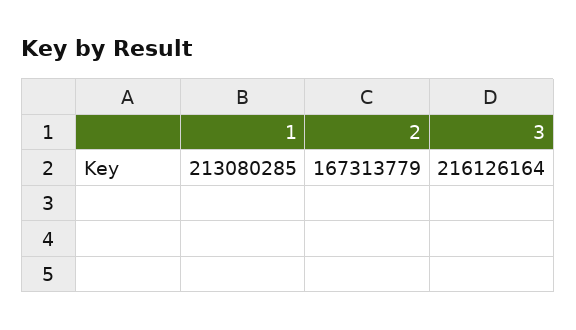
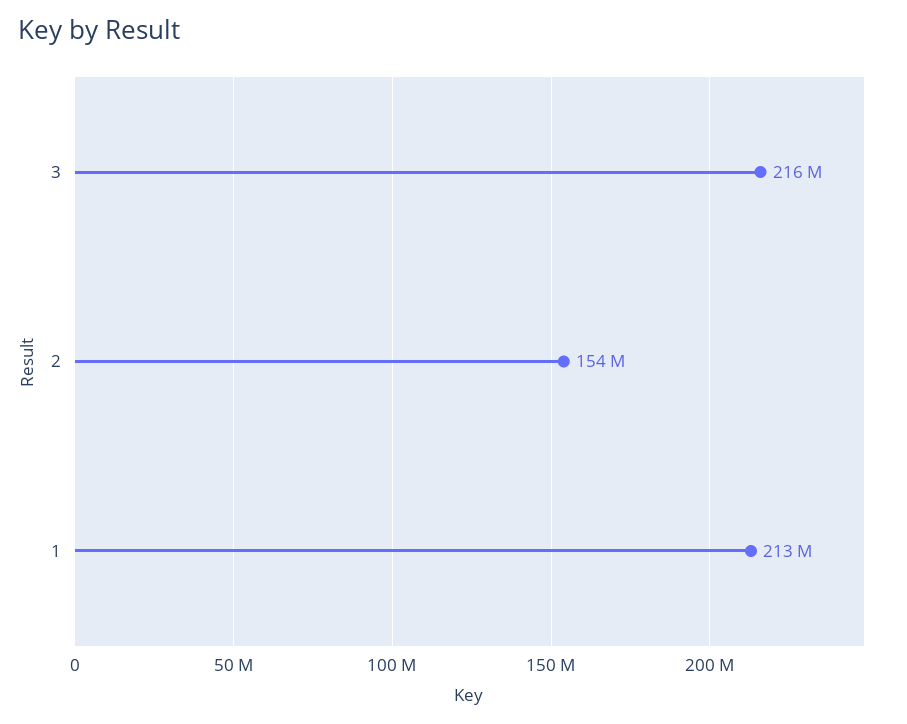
  {
    "1": 213080285,
-   "2": 167313779,
+   "2": 154000000,
    "3": 216126164
  }

